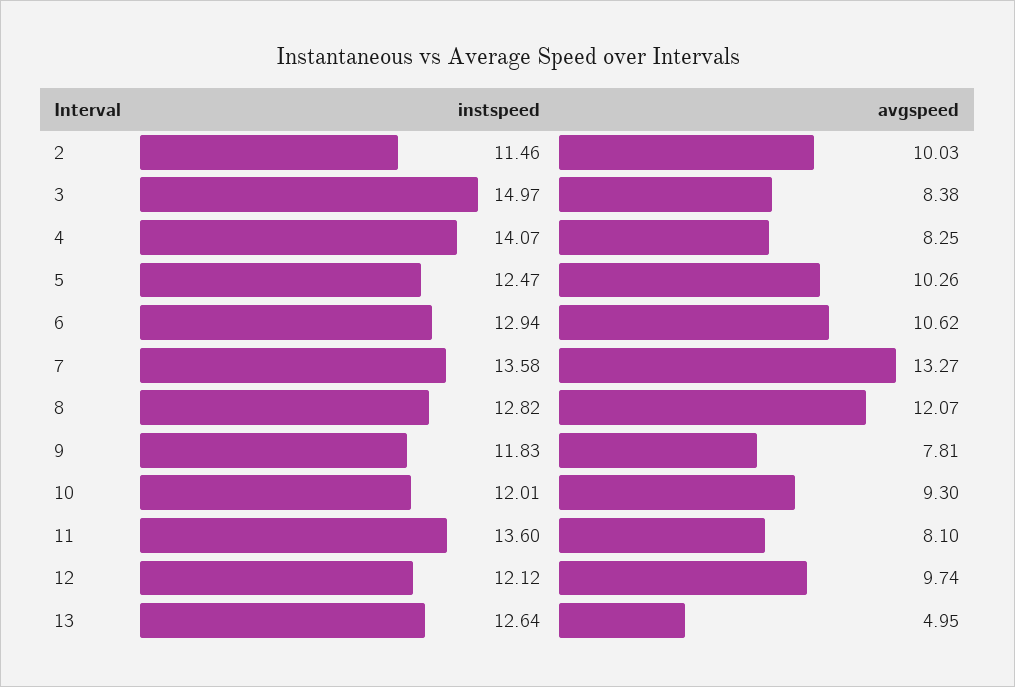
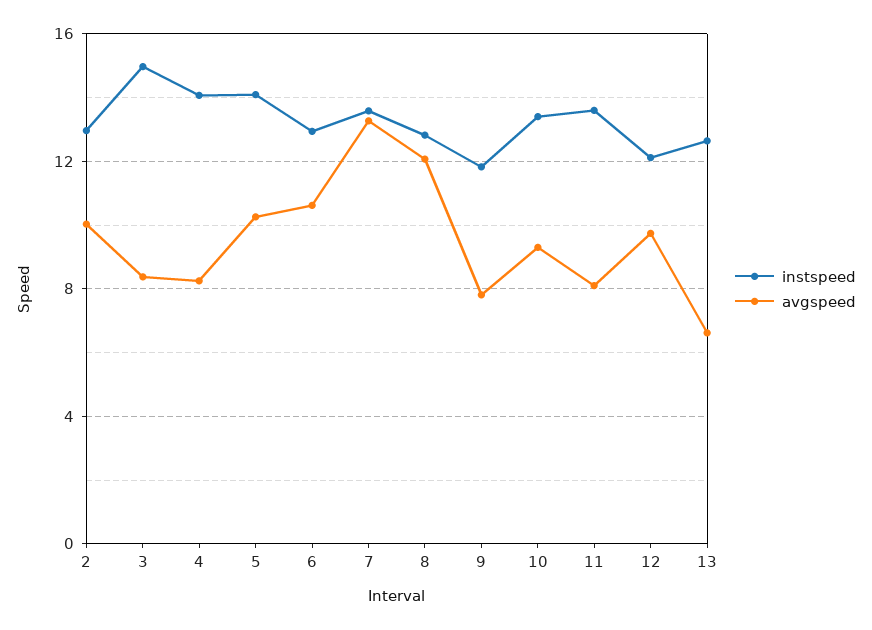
  {
    "instspeed": {
-     "2": 11.46,
+     "2": 13,
      "3": 14.97,
      "4": 14.07,
-     "5": 12.47,
+     "5": 14,
      "6": 12.94,
      "7": 13.58,
      "8": 12.82,
      "9": 11.83,
-     "10": 12.01,
+     "10": 13.5,
      "11": 13.6,
      "12": 12.12,
      "13": 12.64
    },
    "avgspeed": {
      "2": 10.03,
      "3": 8.38,
      "4": 8.25,
      "5": 10.26,
      "6": 10.62,
      "7": 13.27,
      "8": 12.07,
      "9": 7.81,
      "10": 9.3,
      "11": 8.1,
      "12": 9.74,
-     "13": 4.95
+     "13": 6.5
    }
  }

